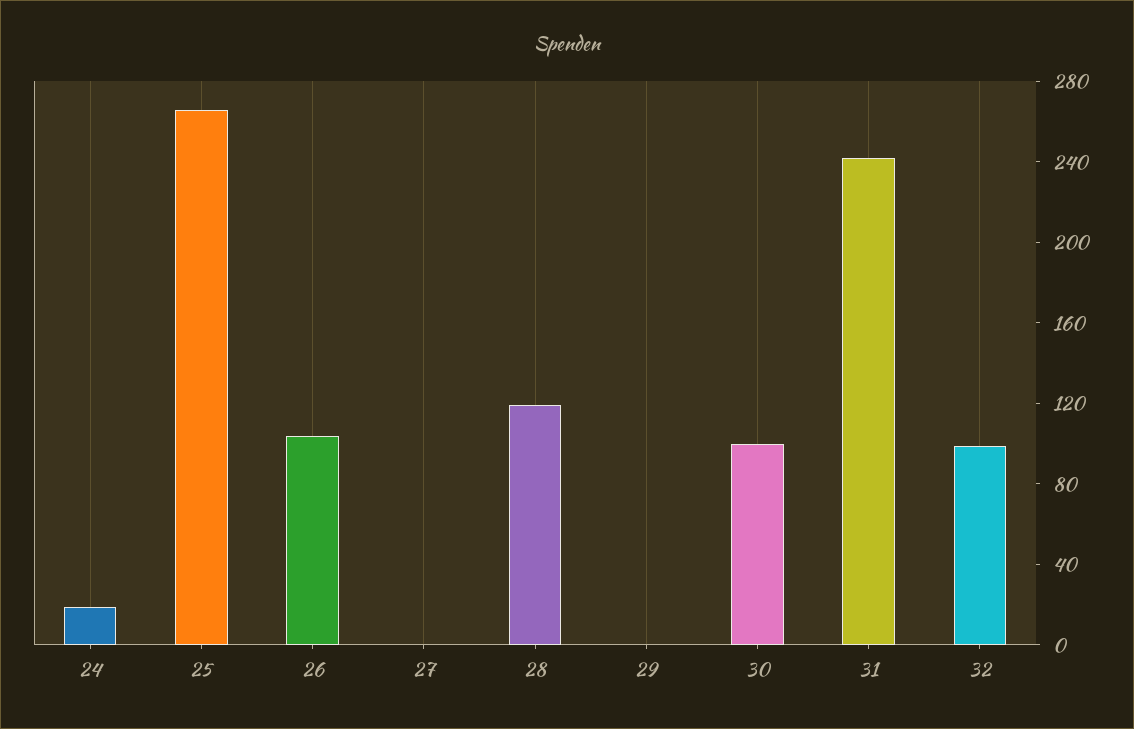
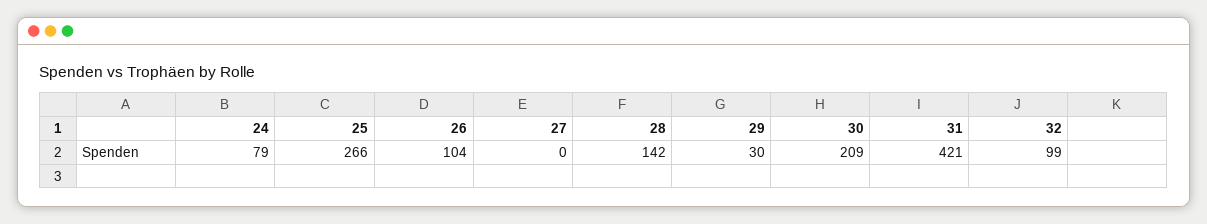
  {
-   "24": 20,
+   "24": 79,
    "25": 266,
    "26": 104,
    "27": 0,
-   "28": 120,
+   "28": 142,
-   "29": 0,
+   "29": 30,
-   "30": 100,
+   "30": 209,
-   "31": 240,
+   "31": 421,
    "32": 99
  }

